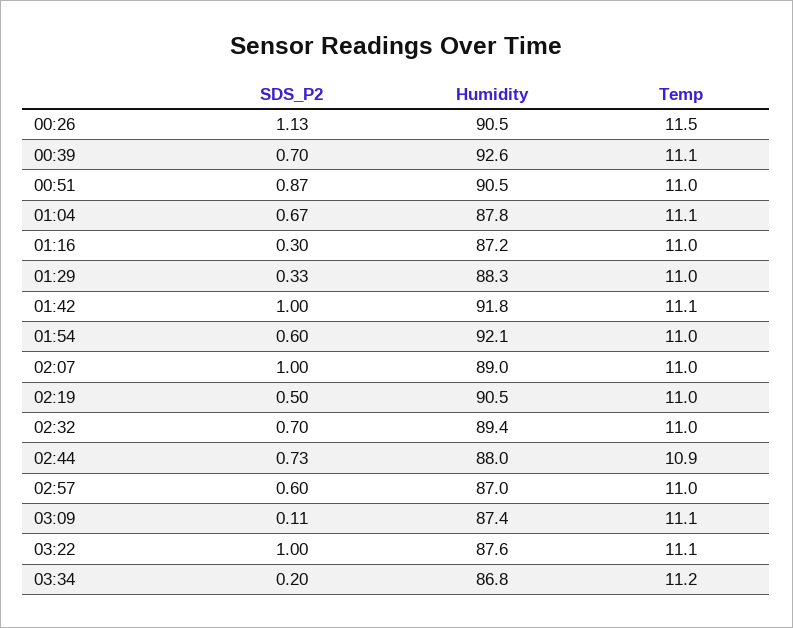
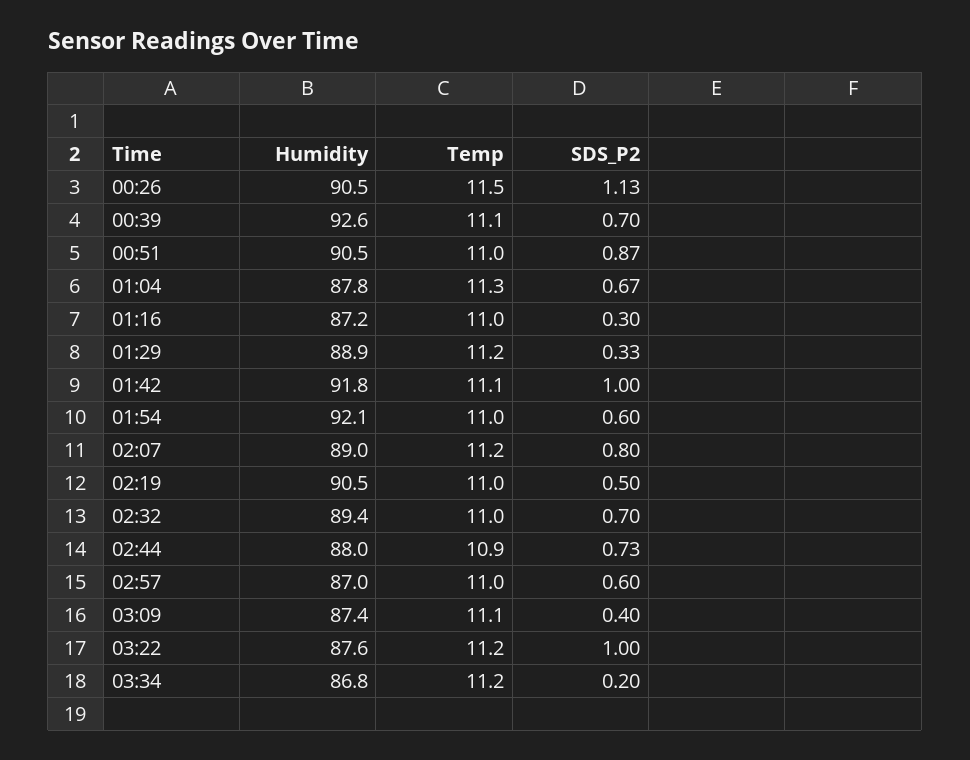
  {
    "SDS_P2": {
      "00:26": 1.13,
      "00:39": 0.7,
      "00:51": 0.87,
      "01:04": 0.67,
      "01:16": 0.3,
      "01:29": 0.33,
      "01:42": 1,
      "01:54": 0.6,
-     "02:07": 1,
+     "02:07": 0.8,
      "02:19": 0.5,
      "02:32": 0.7,
      "02:44": 0.73,
      "02:57": 0.6,
-     "03:09": 0.11,
+     "03:09": 0.4,
      "03:22": 1,
      "03:34": 0.2
    },
    "Humidity": {
      "00:26": 90.5,
      "00:39": 92.6,
      "00:51": 90.5,
      "01:04": 87.8,
      "01:16": 87.2,
-     "01:29": 88.3,
+     "01:29": 88.9,
      "01:42": 91.8,
      "01:54": 92.1,
      "02:07": 89,
      "02:19": 90.5,
      "02:32": 89.4,
      "02:44": 88,
      "02:57": 87,
      "03:09": 87.4,
      "03:22": 87.6,
      "03:34": 86.8
    },
    "Temp": {
      "00:26": 11.5,
      "00:39": 11.1,
      "00:51": 11,
-     "01:04": 11.1,
+     "01:04": 11.3,
      "01:16": 11,
-     "01:29": 11,
+     "01:29": 11.2,
      "01:42": 11.1,
      "01:54": 11,
-     "02:07": 11,
+     "02:07": 11.2,
      "02:19": 11,
      "02:32": 11,
      "02:44": 10.9,
      "02:57": 11,
      "03:09": 11.1,
-     "03:22": 11.1,
+     "03:22": 11.2,
      "03:34": 11.2
    }
  }

